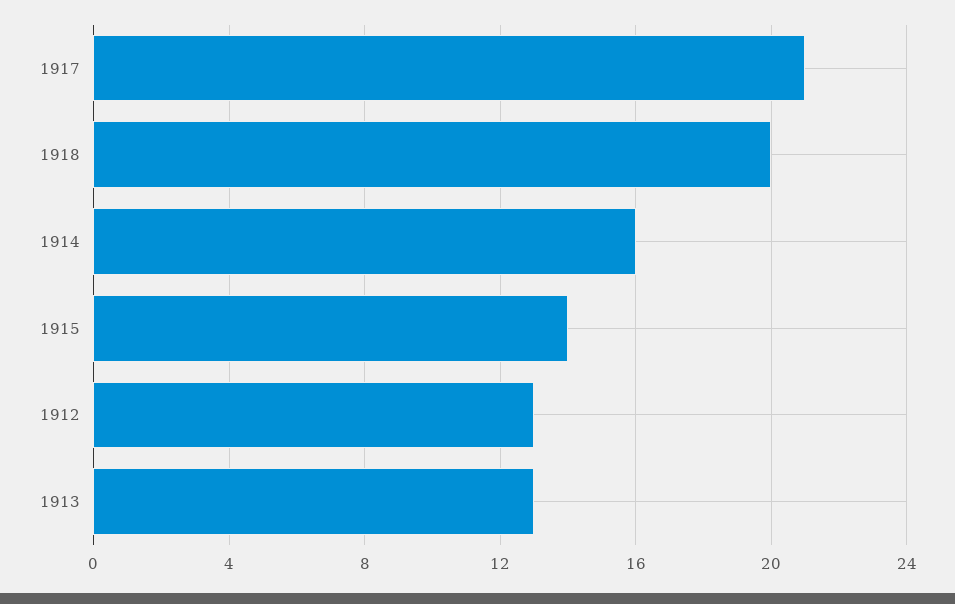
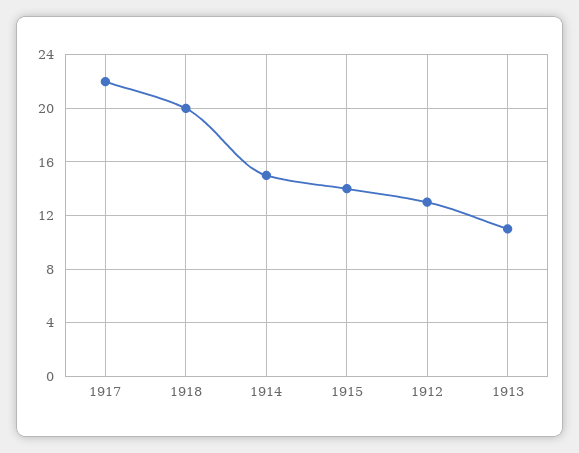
  {
-   "1917": 21,
+   "1917": 22,
    "1918": 20,
-   "1914": 16,
+   "1914": 15,
    "1915": 14,
    "1912": 13,
-   "1913": 13
+   "1913": 11
  }

